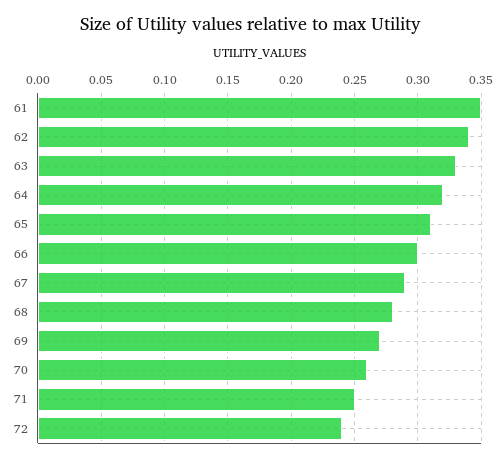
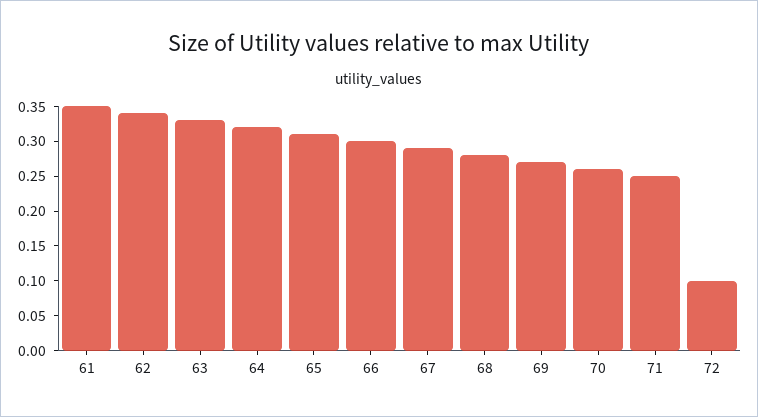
  {
    "61": 0.35,
    "62": 0.34,
    "63": 0.33,
    "64": 0.32,
    "65": 0.31,
    "66": 0.3,
    "67": 0.29,
    "68": 0.28,
    "69": 0.27,
    "70": 0.26,
    "71": 0.25,
-   "72": 0.24
+   "72": 0.1
  }

